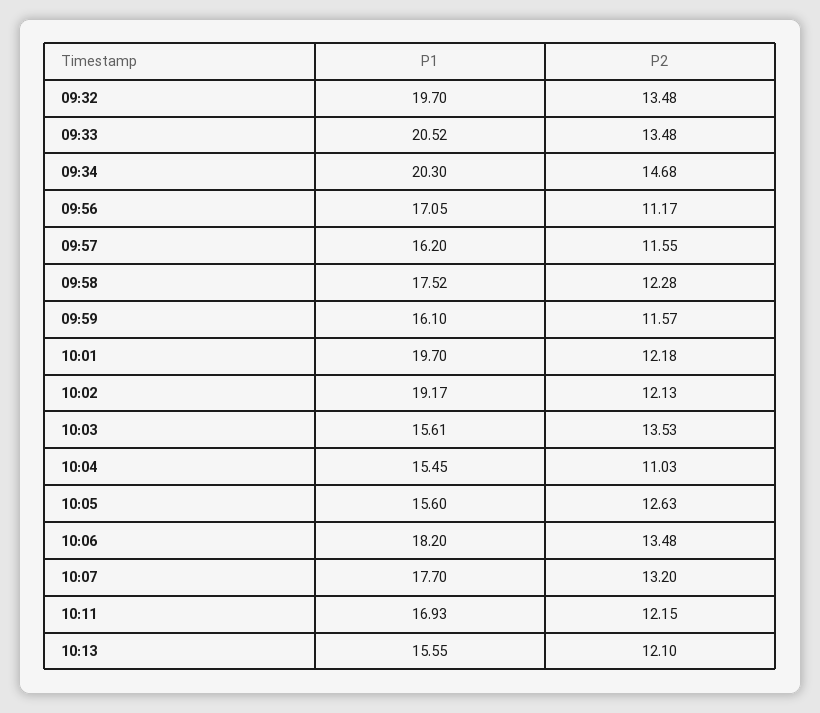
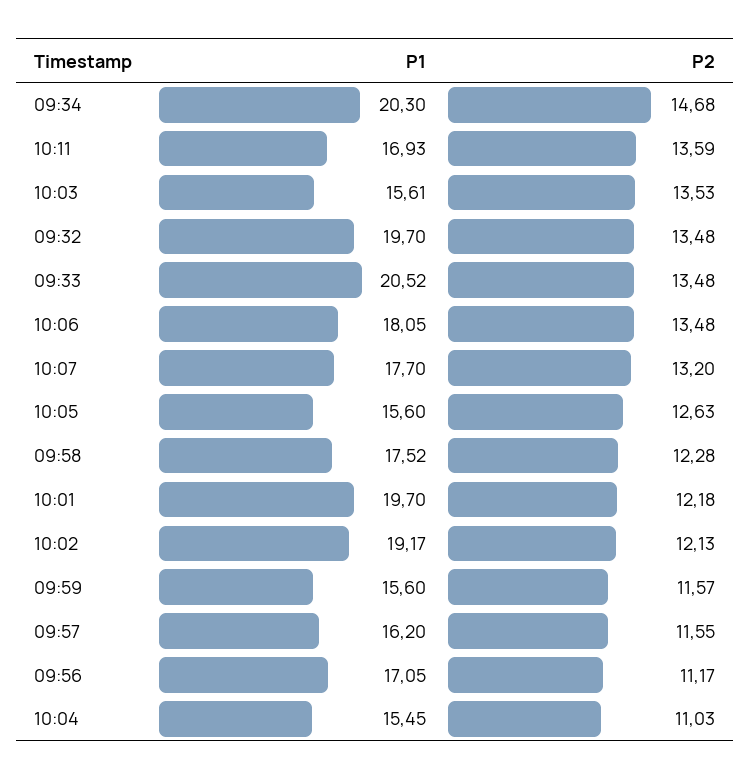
  {
    "P1": {
      "09:32": 19.7,
      "09:33": 20.52,
      "09:34": 20.3,
      "09:56": 17.05,
      "09:57": 16.2,
      "09:58": 17.52,
-     "09:59": 16.1,
+     "09:59": 15.6,
      "10:01": 19.7,
      "10:02": 19.17,
      "10:03": 15.61,
      "10:04": 15.45,
      "10:05": 15.6,
-     "10:06": 18.2,
+     "10:06": 18.05,
      "10:07": 17.7,
-     "10:11": 16.93,
+     "10:11": 16.93
-     "10:13": 15.55
    },
    "P2": {
      "09:32": 13.48,
      "09:33": 13.48,
      "09:34": 14.68,
      "09:56": 11.17,
      "09:57": 11.55,
      "09:58": 12.28,
      "09:59": 11.57,
      "10:01": 12.18,
      "10:02": 12.13,
      "10:03": 13.53,
      "10:04": 11.03,
      "10:05": 12.63,
      "10:06": 13.48,
      "10:07": 13.2,
-     "10:11": 12.15,
+     "10:11": 13.59
-     "10:13": 12.1
    }
  }

